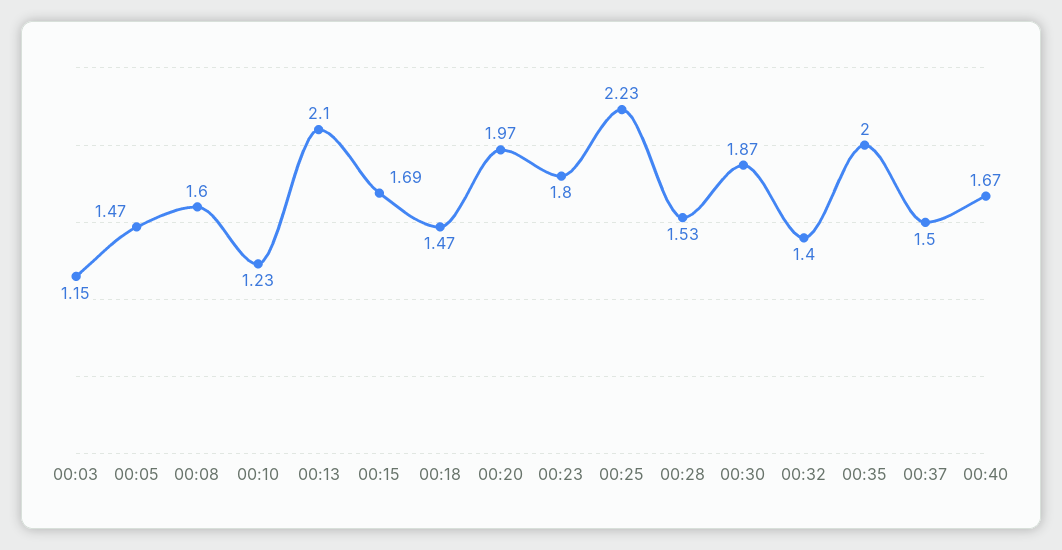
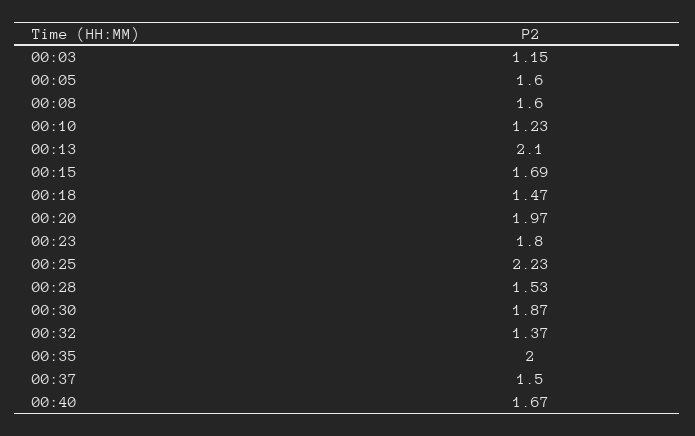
  {
    "00:03": 1.15,
-   "00:05": 1.47,
+   "00:05": 1.6,
    "00:08": 1.6,
    "00:10": 1.23,
    "00:13": 2.1,
    "00:15": 1.69,
    "00:18": 1.47,
    "00:20": 1.97,
    "00:23": 1.8,
    "00:25": 2.23,
    "00:28": 1.53,
    "00:30": 1.87,
-   "00:32": 1.4,
+   "00:32": 1.37,
    "00:35": 2,
    "00:37": 1.5,
    "00:40": 1.67
  }

